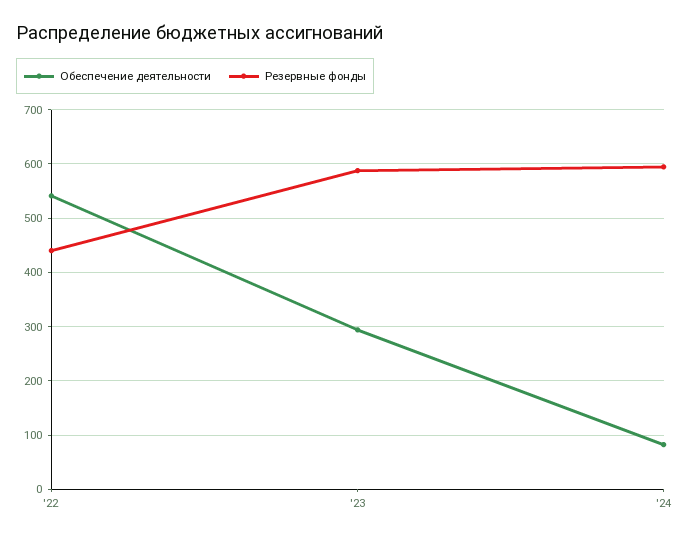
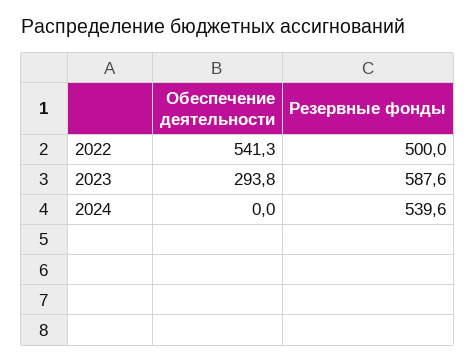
  {
    "Обеспечение деятельности": {
      "'22": 541.3,
      "'23": 293.8,
-     "'24": 80
+     "'24": 0
    },
    "Резервные фонды": {
-     "'22": 440,
+     "'22": 500,
      "'23": 587.6,
-     "'24": 600
+     "'24": 539.6
    }
  }

